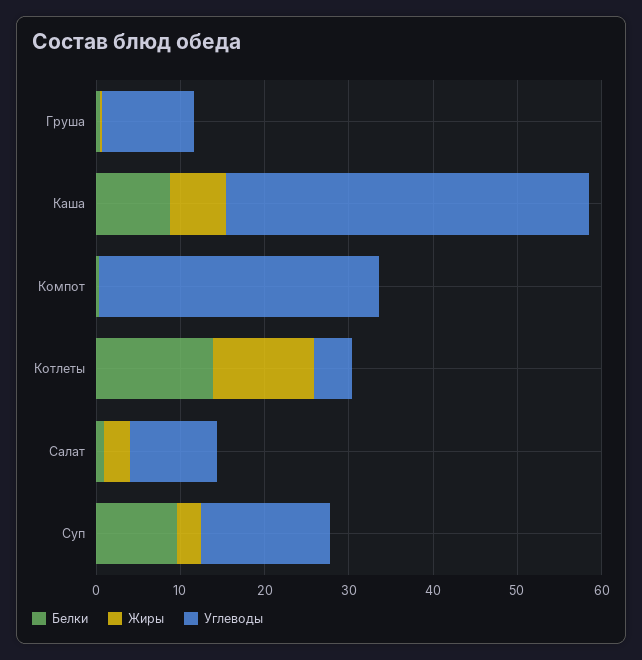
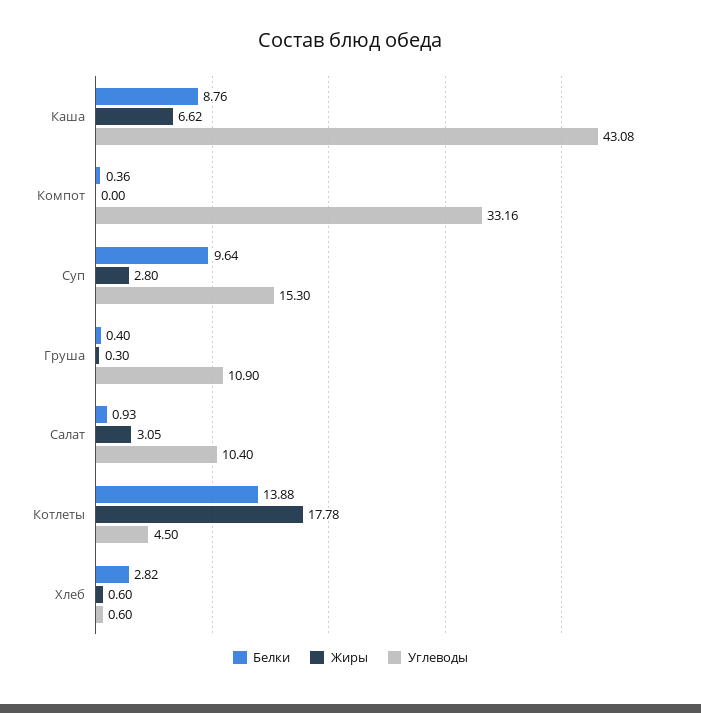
  {
    "Белки": {
      "Груша": 0.4,
      "Каша": 8.76,
      "Компот": 0.36,
      "Котлеты": 13.88,
      "Салат": 0.93,
-     "Суп": 9.64
+     "Суп": 9.64,
+     "Хлеб": 2.82
    },
    "Жиры": {
      "Груша": 0.3,
      "Каша": 6.62,
      "Компот": 0,
-     "Котлеты": 12,
+     "Котлеты": 17.78,
      "Салат": 3.05,
-     "Суп": 2.8
+     "Суп": 2.8,
+     "Хлеб": 0.6
    },
    "Углеводы": {
      "Груша": 10.9,
      "Каша": 43.08,
      "Компот": 33.16,
      "Котлеты": 4.5,
      "Салат": 10.4,
-     "Суп": 15.3
+     "Суп": 15.3,
+     "Хлеб": 0.6
    }
  }

